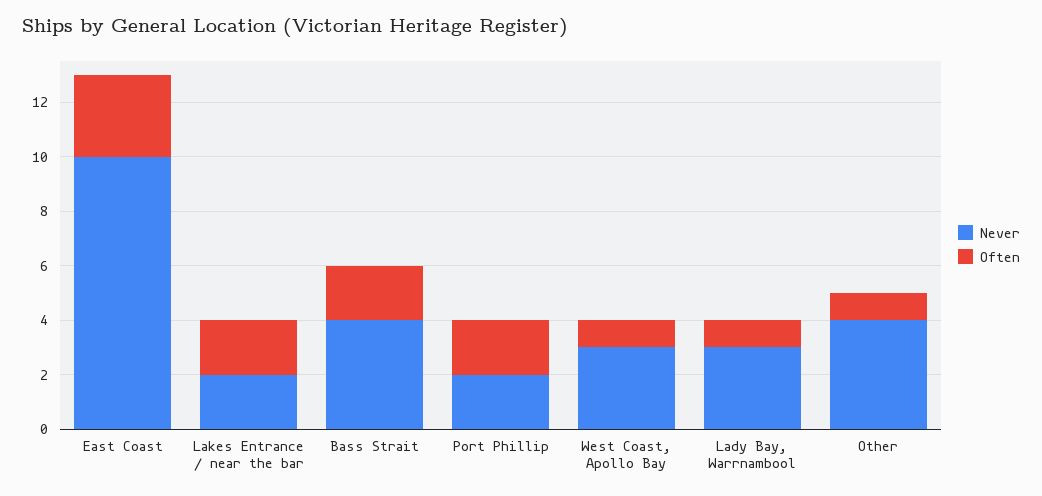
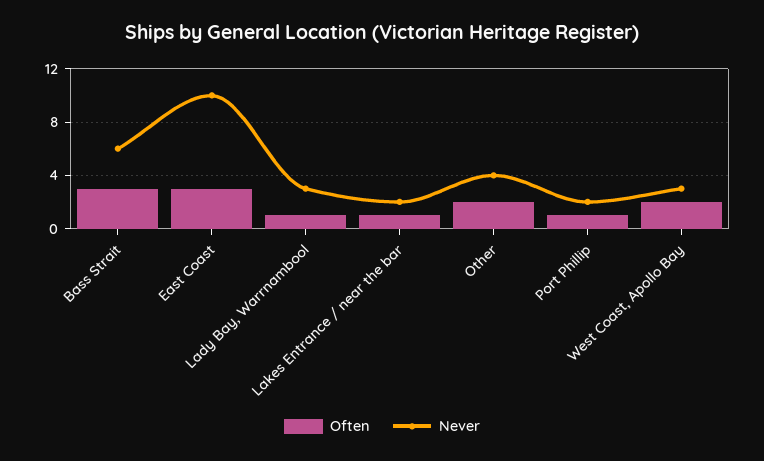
  {
    "Never": {
      "East Coast": 10,
      "Lakes Entrance / near the bar": 2,
-     "Bass Strait": 4,
+     "Bass Strait": 6,
      "Port Phillip": 2,
      "West Coast, Apollo Bay": 3,
      "Lady Bay, Warrnambool": 3,
      "Other": 4
    },
    "Often": {
      "East Coast": 3,
-     "Lakes Entrance / near the bar": 2,
+     "Lakes Entrance / near the bar": 1,
-     "Bass Strait": 2,
+     "Bass Strait": 3,
-     "Port Phillip": 2,
+     "Port Phillip": 1,
-     "West Coast, Apollo Bay": 1,
+     "West Coast, Apollo Bay": 2,
      "Lady Bay, Warrnambool": 1,
-     "Other": 1
+     "Other": 2
    }
  }

